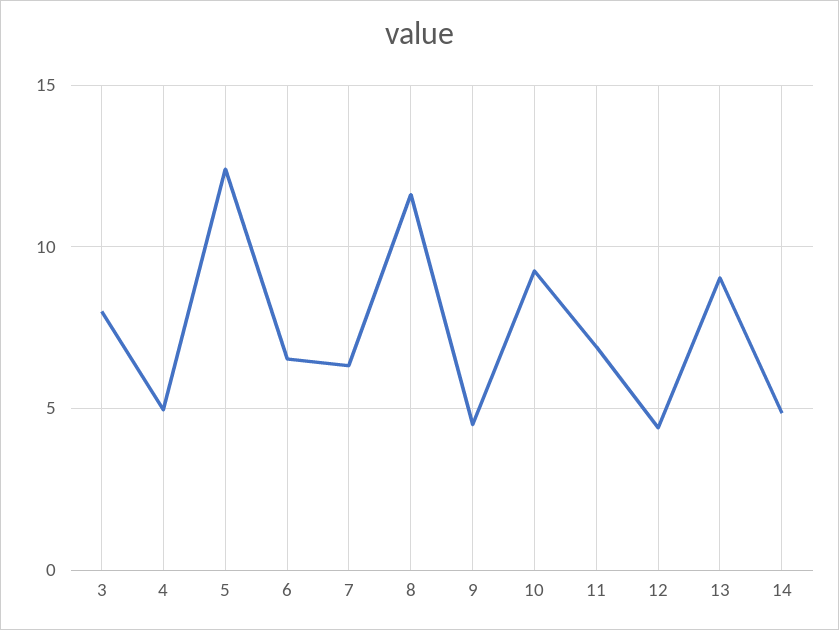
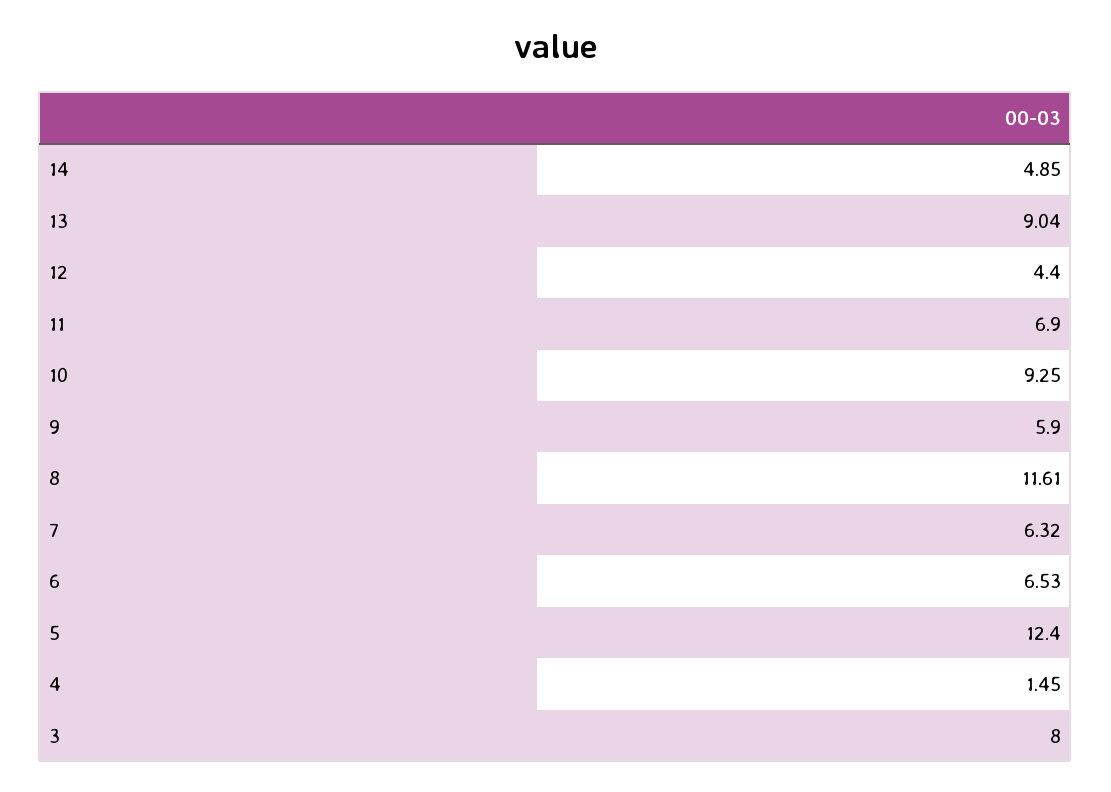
  {
    "3": 8,
-   "4": 5,
+   "4": 1.45,
    "5": 12.4,
    "6": 6.53,
    "7": 6.32,
    "8": 11.61,
-   "9": 4.5,
+   "9": 5.9,
    "10": 9.25,
    "11": 6.9,
    "12": 4.4,
    "13": 9.04,
    "14": 4.85
  }

